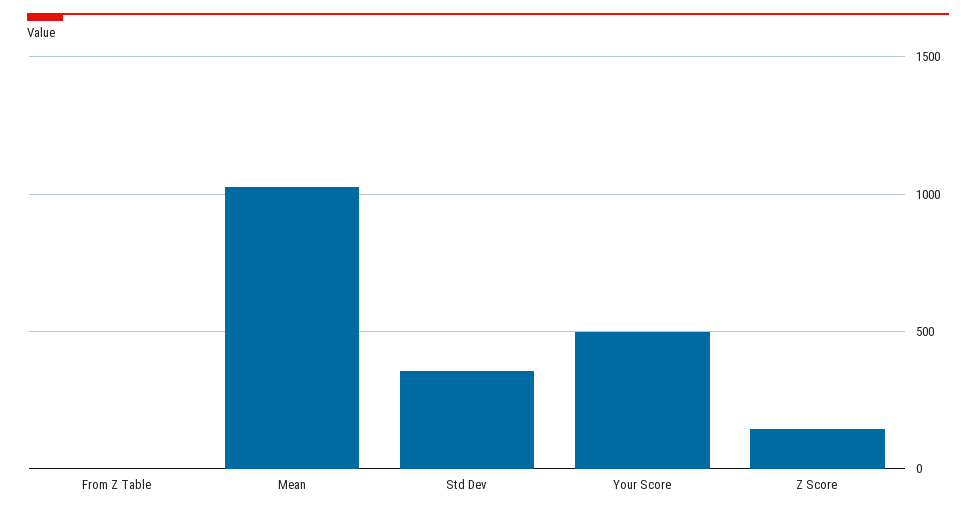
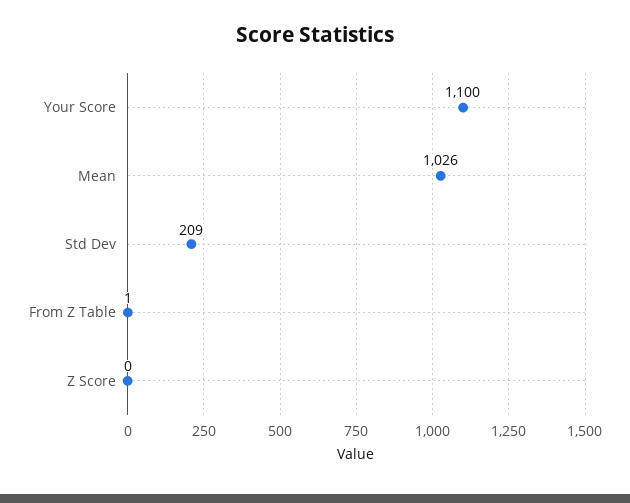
  {
    "From Z Table": 1,
    "Mean": 1026,
-   "Std Dev": 350,
+   "Std Dev": 209,
-   "Your Score": 500,
+   "Your Score": 1100,
-   "Z Score": 150
+   "Z Score": 0
  }

